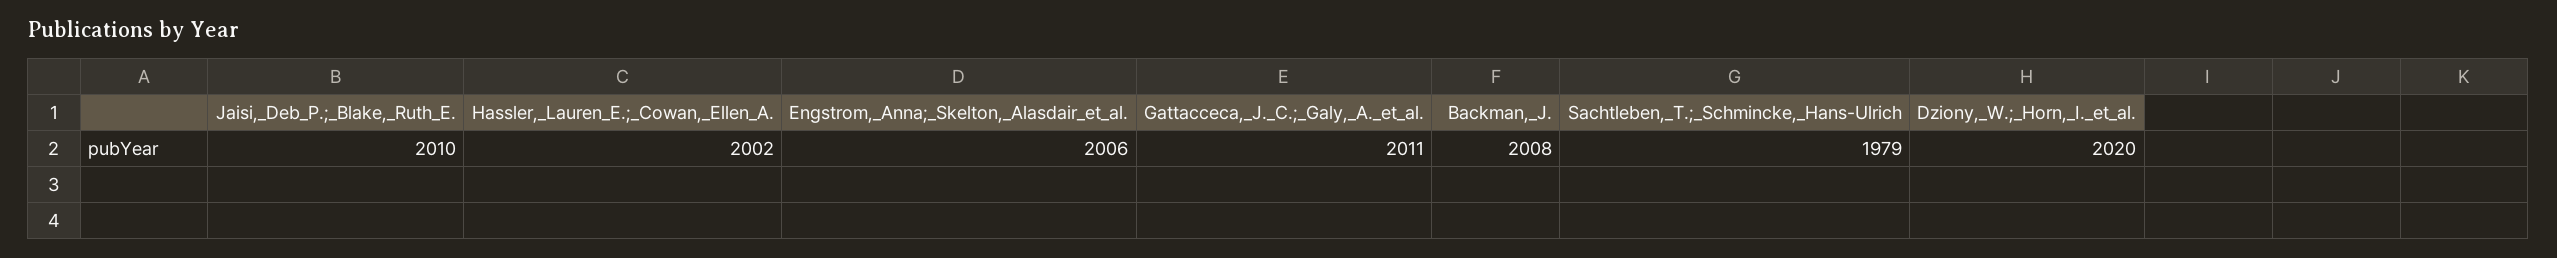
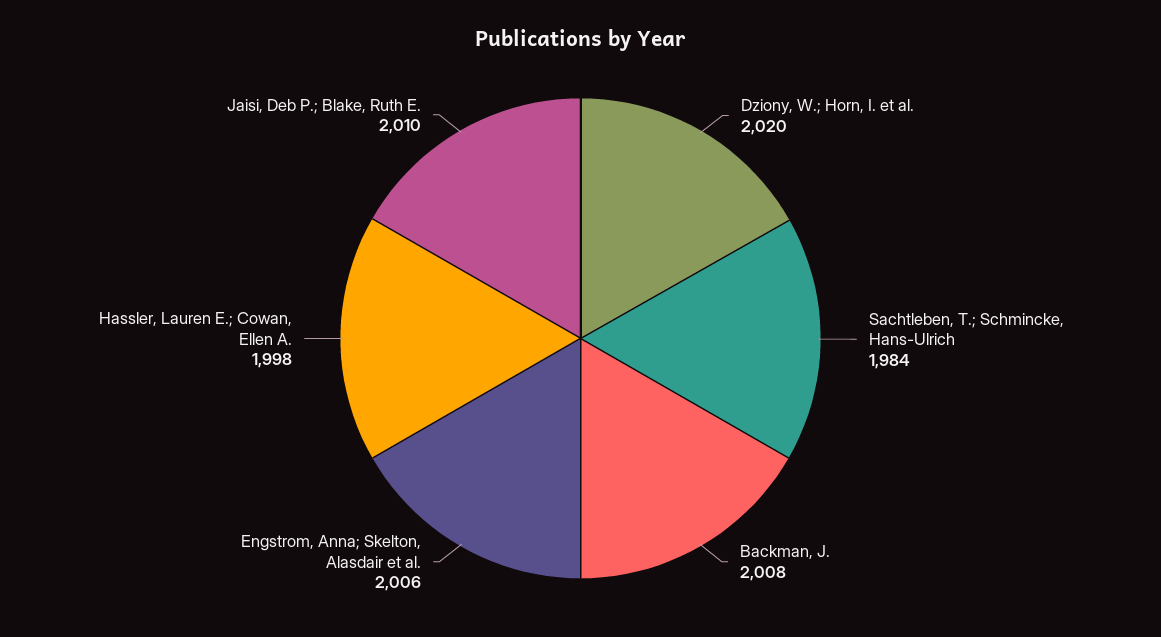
  {
    "Jaisi,_Deb_P.;_Blake,_Ruth_E.": 2010,
-   "Hassler,_Lauren_E.;_Cowan,_Ellen_A.": 2002,
+   "Hassler,_Lauren_E.;_Cowan,_Ellen_A.": 1998,
    "Engstrom,_Anna;_Skelton,_Alasdair_et_al.": 2006,
-   "Gattacceca,_J._C.;_Galy,_A._et_al.": 2011,
    "Backman,_J.": 2008,
-   "Sachtleben,_T.;_Schmincke,_Hans-Ulrich": 1979,
+   "Sachtleben,_T.;_Schmincke,_Hans-Ulrich": 1984,
    "Dziony,_W.;_Horn,_I._et_al.": 2020
  }

